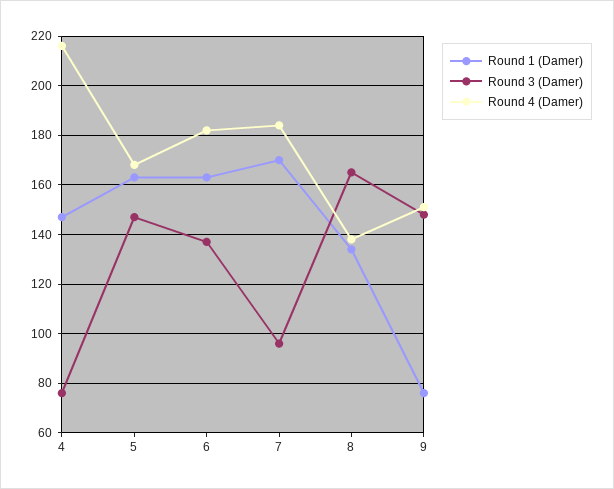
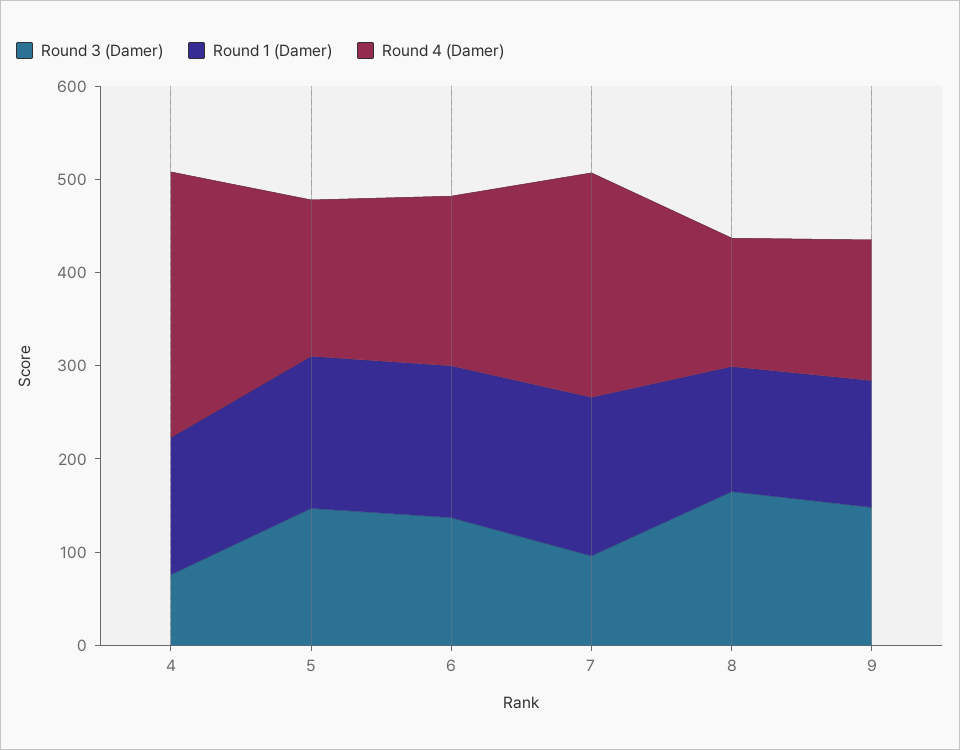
  {
    "Round 1 (Damer)": {
      "4": 145,
      "5": 165,
      "6": 165,
      "7": 170,
      "8": 135,
-     "9": 75
+     "9": 140
    },
    "Round 3 (Damer)": {
      "4": 75,
      "5": 145,
      "6": 135,
      "7": 95,
      "8": 165,
      "9": 150
    },
    "Round 4 (Damer)": {
-     "4": 215,
+     "4": 280,
      "5": 170,
      "6": 180,
-     "7": 185,
+     "7": 240,
      "8": 140,
      "9": 150
    }
  }

